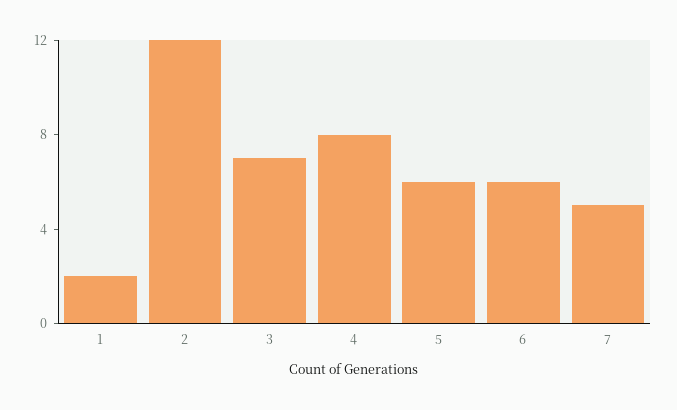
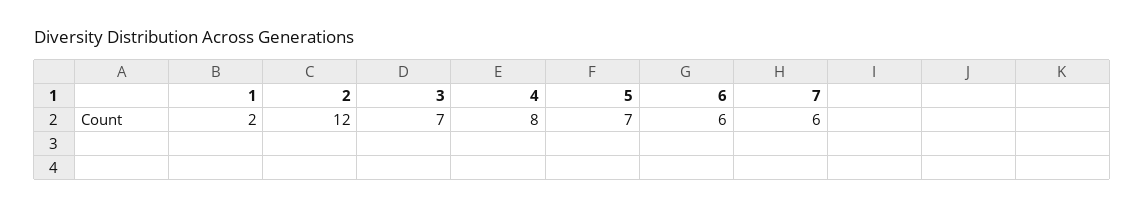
  {
    "1": 2,
    "2": 12,
    "3": 7,
    "4": 8,
-   "5": 6,
+   "5": 7,
    "6": 6,
-   "7": 5
+   "7": 6
  }

